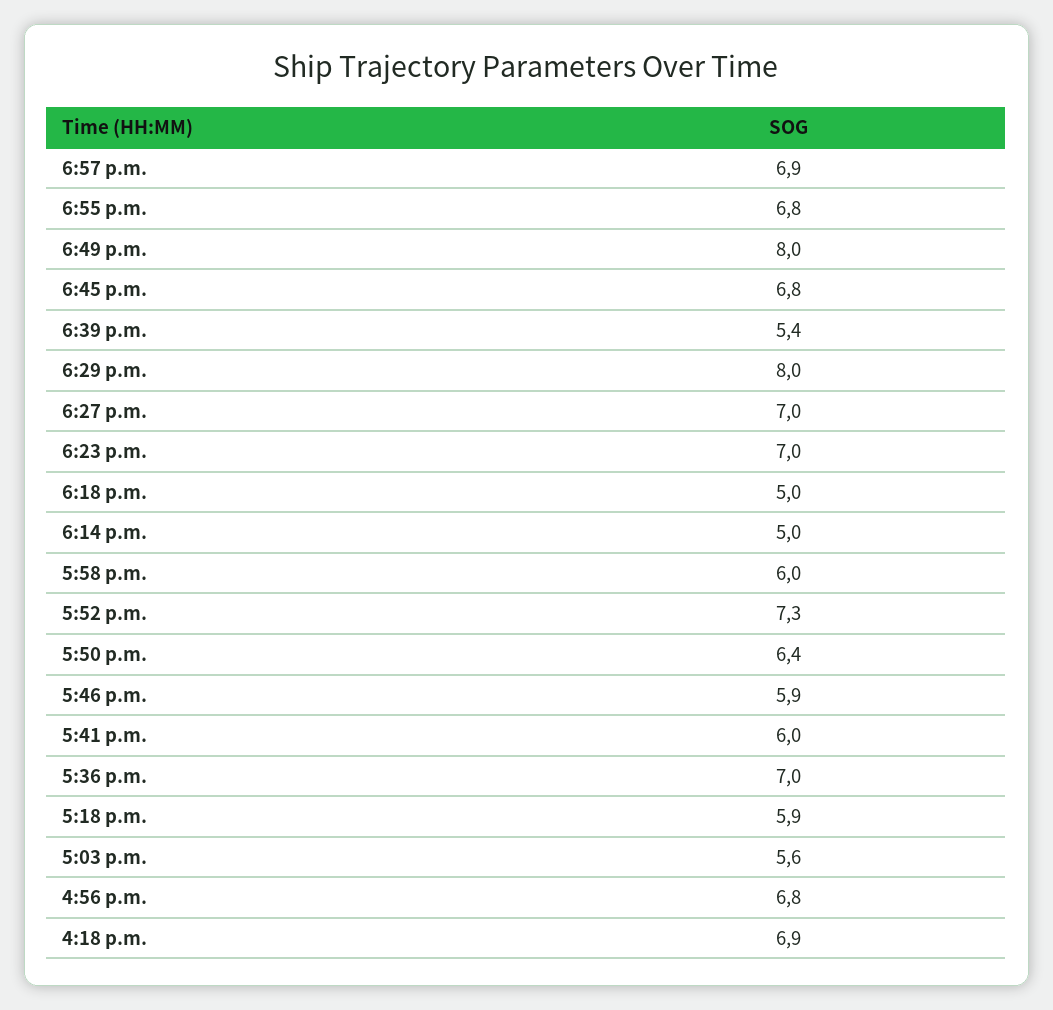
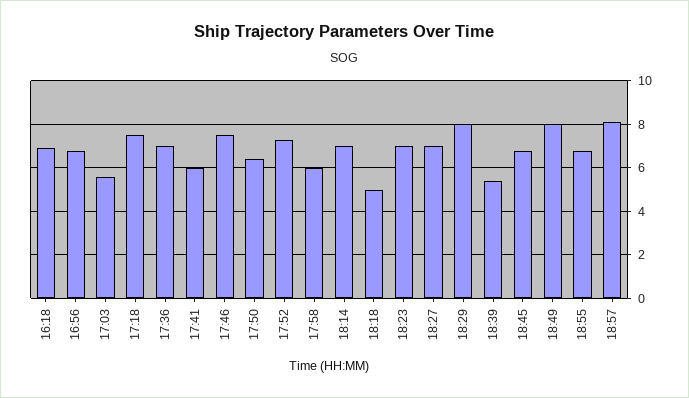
  {
-   "6:57 p.m.": 6.9,
+   "6:57 p.m.": 8,
    "6:55 p.m.": 6.8,
    "6:49 p.m.": 8,
    "6:45 p.m.": 6.8,
    "6:39 p.m.": 5.4,
    "6:29 p.m.": 8,
    "6:27 p.m.": 7,
    "6:23 p.m.": 7,
    "6:18 p.m.": 5,
-   "6:14 p.m.": 5,
+   "6:14 p.m.": 7,
    "5:58 p.m.": 6,
    "5:52 p.m.": 7.3,
    "5:50 p.m.": 6.4,
-   "5:46 p.m.": 5.9,
+   "5:46 p.m.": 7.5,
    "5:41 p.m.": 6,
    "5:36 p.m.": 7,
-   "5:18 p.m.": 5.9,
+   "5:18 p.m.": 7.5,
    "5:03 p.m.": 5.6,
    "4:56 p.m.": 6.8,
    "4:18 p.m.": 6.9
  }

